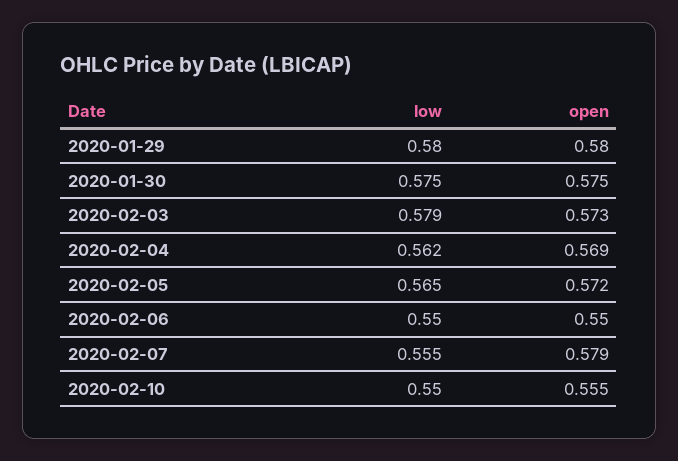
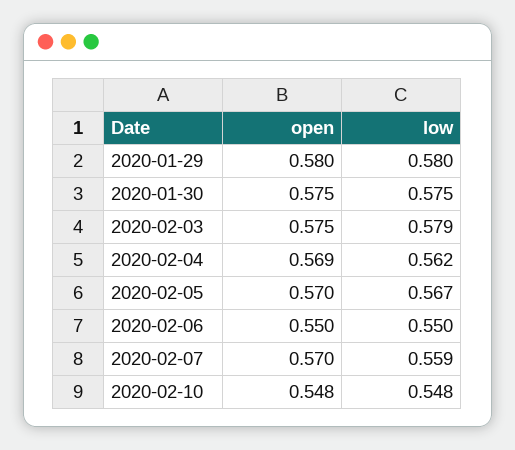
  {
    "low": {
      "2020-01-29": 0.58,
      "2020-01-30": 0.575,
      "2020-02-03": 0.579,
      "2020-02-04": 0.562,
-     "2020-02-05": 0.565,
+     "2020-02-05": 0.567,
      "2020-02-06": 0.55,
-     "2020-02-07": 0.555,
+     "2020-02-07": 0.559,
-     "2020-02-10": 0.55
+     "2020-02-10": 0.548
    },
    "open": {
      "2020-01-29": 0.58,
      "2020-01-30": 0.575,
-     "2020-02-03": 0.573,
+     "2020-02-03": 0.575,
      "2020-02-04": 0.569,
-     "2020-02-05": 0.572,
+     "2020-02-05": 0.57,
      "2020-02-06": 0.55,
-     "2020-02-07": 0.579,
+     "2020-02-07": 0.57,
-     "2020-02-10": 0.555
+     "2020-02-10": 0.548
    }
  }

